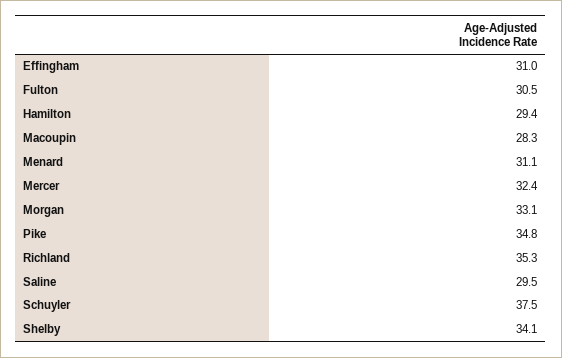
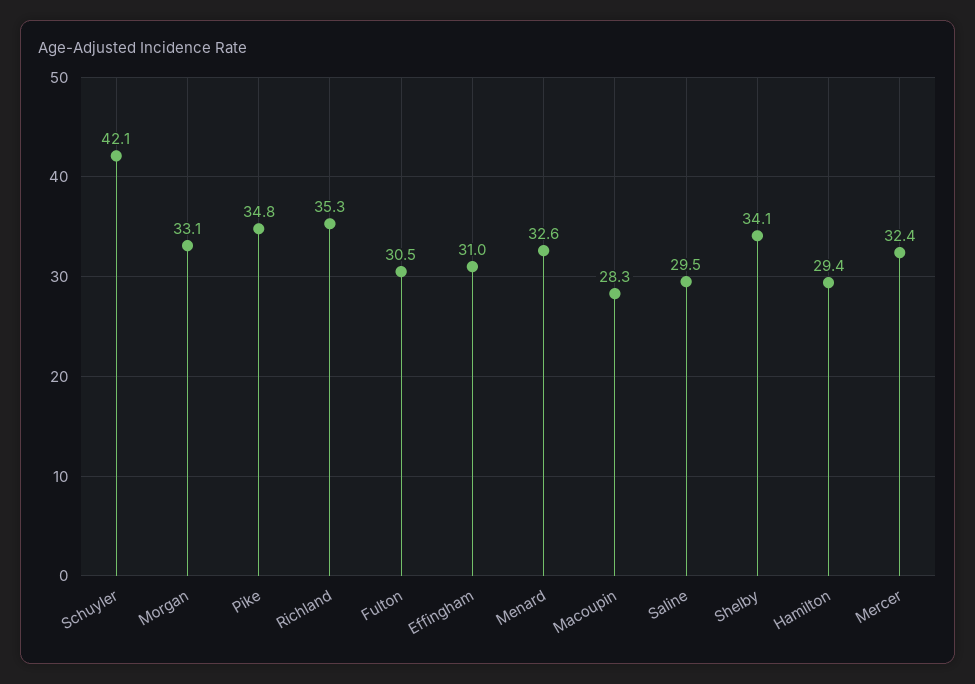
  {
    "Effingham": 31,
    "Fulton": 30.5,
    "Hamilton": 29.4,
    "Macoupin": 28.3,
-   "Menard": 31.1,
+   "Menard": 32.6,
    "Mercer": 32.4,
    "Morgan": 33.1,
    "Pike": 34.8,
    "Richland": 35.3,
    "Saline": 29.5,
-   "Schuyler": 37.5,
+   "Schuyler": 42.1,
    "Shelby": 34.1
  }

